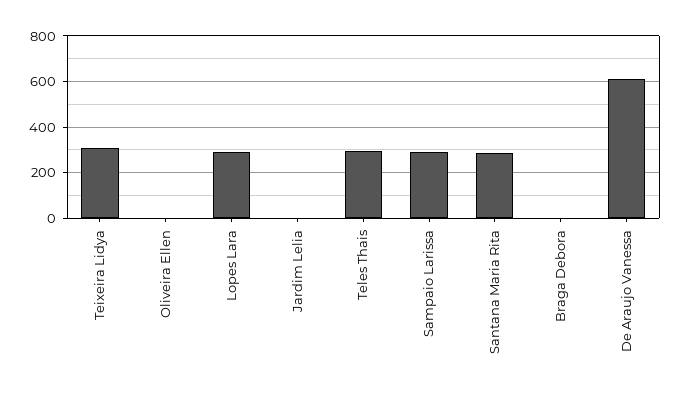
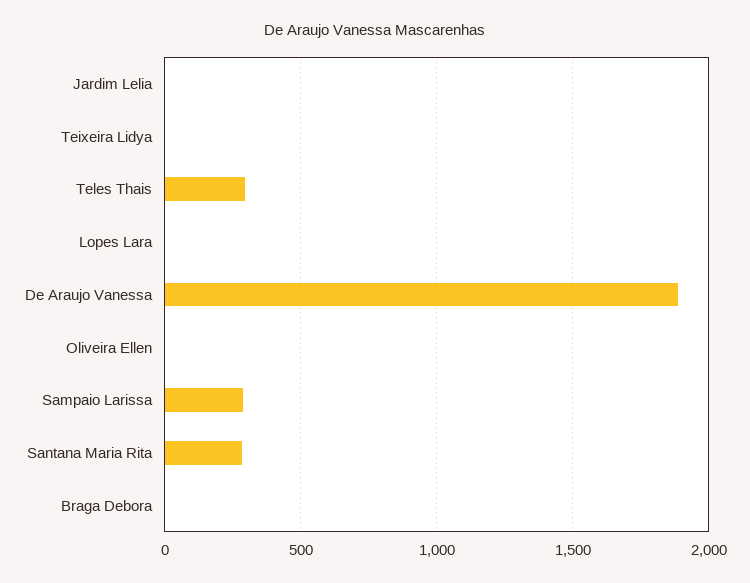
  {
-   "Teixeira Lidya": 300,
+   "Teixeira Lidya": 0,
    "Oliveira Ellen": 0,
-   "Lopes Lara": 300,
+   "Lopes Lara": 0,
    "Jardim Lelia": 0,
    "Teles Thais": 300,
    "Sampaio Larissa": 300,
    "Santana Maria Rita": 300,
    "Braga Debora": 0,
-   "De Araujo Vanessa": 600
+   "De Araujo Vanessa": 1900
  }

